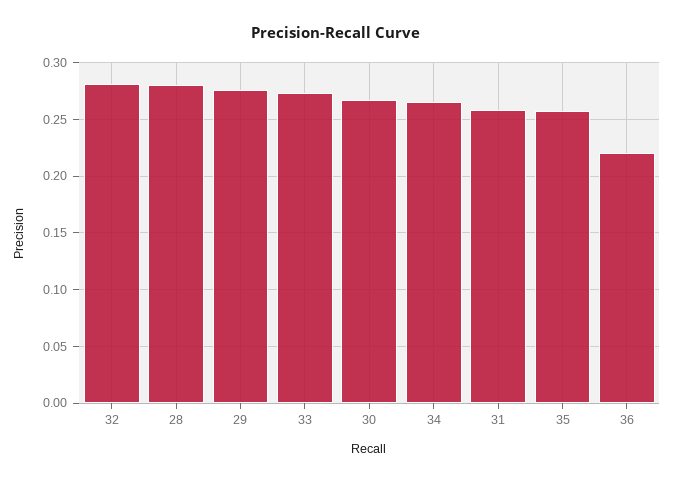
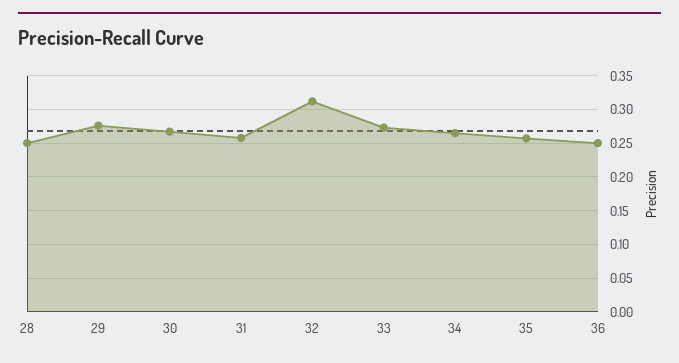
  {
-   "32": 0.28,
+   "32": 0.31,
-   "28": 0.28,
+   "28": 0.25,
    "29": 0.28,
    "33": 0.27,
    "30": 0.27,
    "34": 0.27,
    "31": 0.26,
    "35": 0.26,
-   "36": 0.22
+   "36": 0.25
  }

